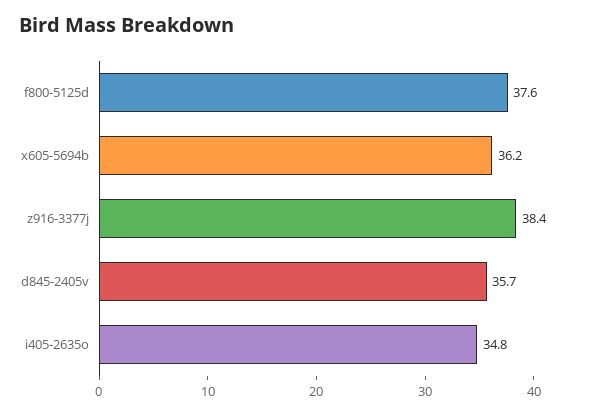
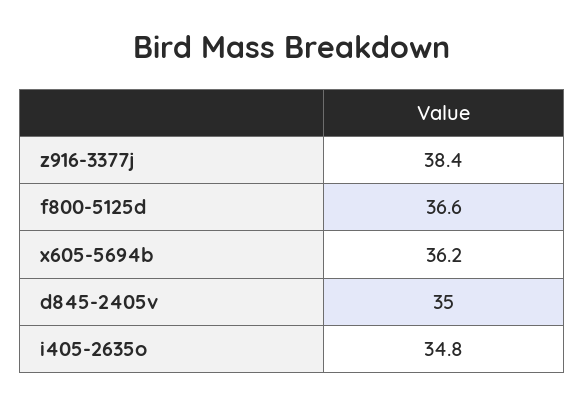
  {
-   "f800-5125d": 37.6,
+   "f800-5125d": 36.6,
    "x605-5694b": 36.2,
    "z916-3377j": 38.4,
-   "d845-2405v": 35.7,
+   "d845-2405v": 35,
    "i405-2635o": 34.8
  }

